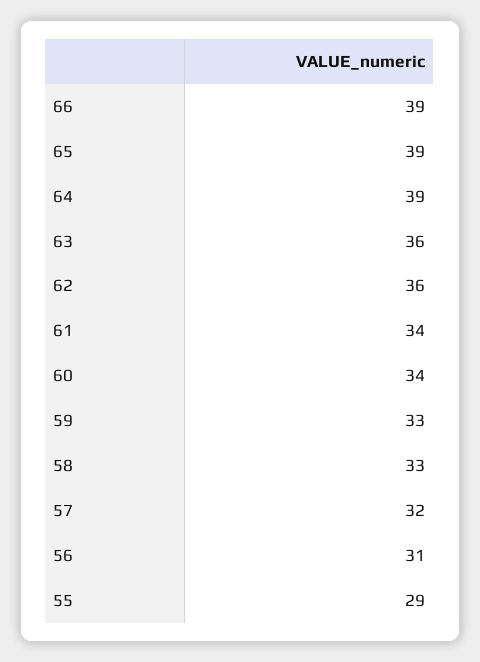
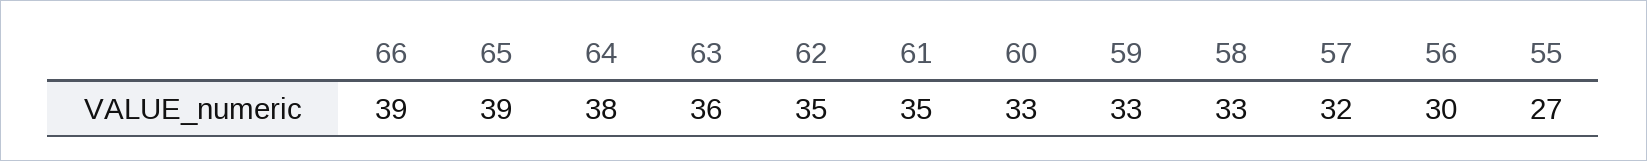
  {
    "66": 39,
    "65": 39,
-   "64": 39,
+   "64": 38,
    "63": 36,
-   "62": 36,
+   "62": 35,
-   "61": 34,
+   "61": 35,
-   "60": 34,
+   "60": 33,
    "59": 33,
    "58": 33,
    "57": 32,
-   "56": 31,
+   "56": 30,
-   "55": 29
+   "55": 27
  }

